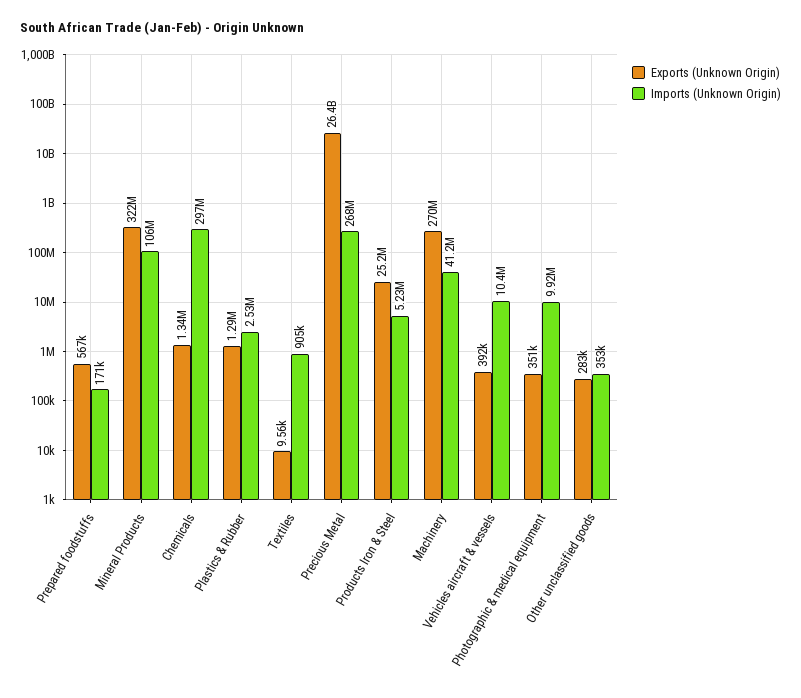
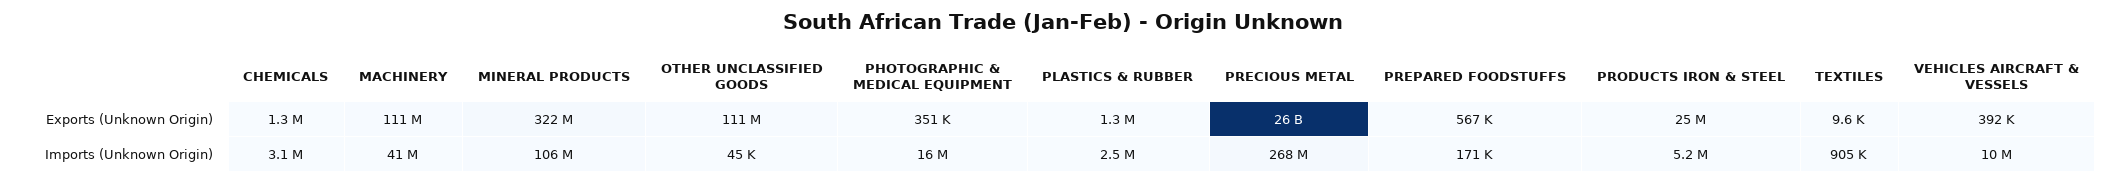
  {
    "Exports (Unknown Origin)": {
      "Prepared foodstuffs": 567000,
      "Mineral Products": 322000000,
      "Chemicals": 1340000,
      "Plastics & Rubber": 1290000,
      "Textiles": 9560,
      "Precious Metal": 26400000000,
      "Products Iron & Steel": 25200000,
-     "Machinery": 270000000,
+     "Machinery": 111000000,
      "Vehicles aircraft & vessels": 392000,
      "Photographic & medical equipment": 351000,
-     "Other unclassified goods": 283000
+     "Other unclassified goods": 111000000
    },
    "Imports (Unknown Origin)": {
      "Prepared foodstuffs": 171000,
      "Mineral Products": 106000000,
-     "Chemicals": 297000000,
+     "Chemicals": 3100000,
      "Plastics & Rubber": 2530000,
      "Textiles": 905000,
      "Precious Metal": 268000000,
      "Products Iron & Steel": 5230000,
      "Machinery": 41200000,
      "Vehicles aircraft & vessels": 10400000,
-     "Photographic & medical equipment": 9920000,
+     "Photographic & medical equipment": 16000000,
-     "Other unclassified goods": 353000
+     "Other unclassified goods": 45000
    }
  }

